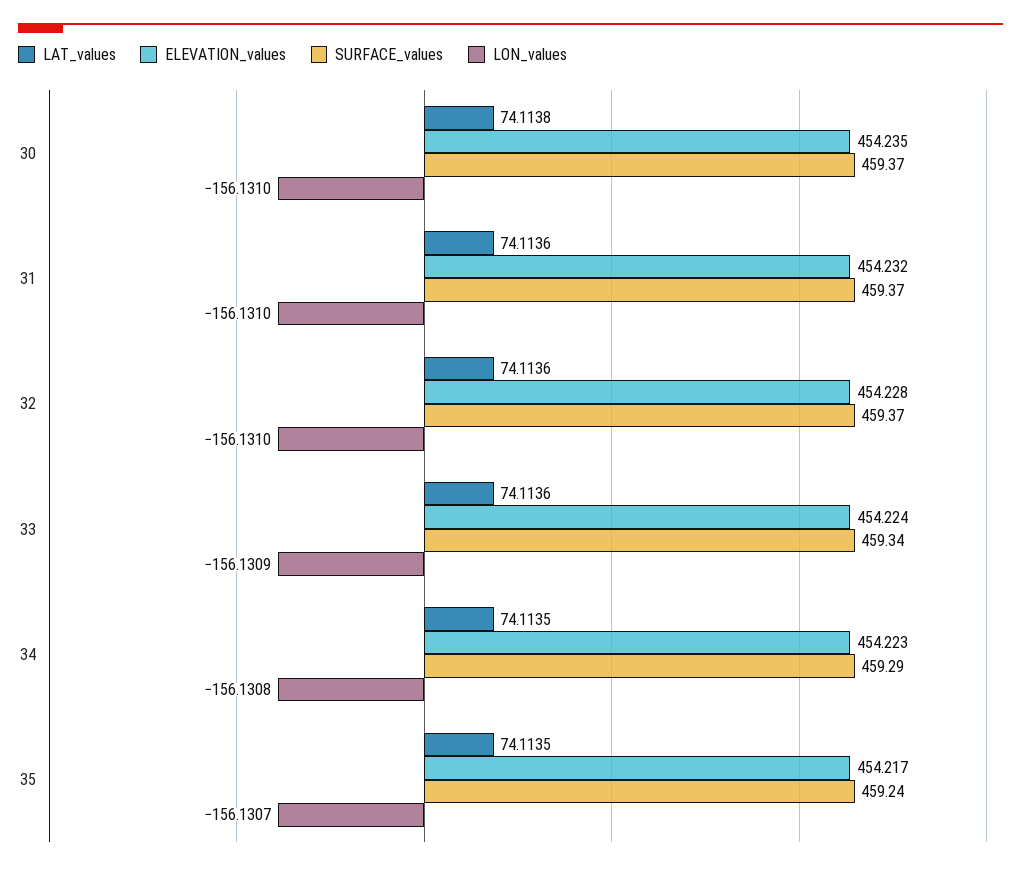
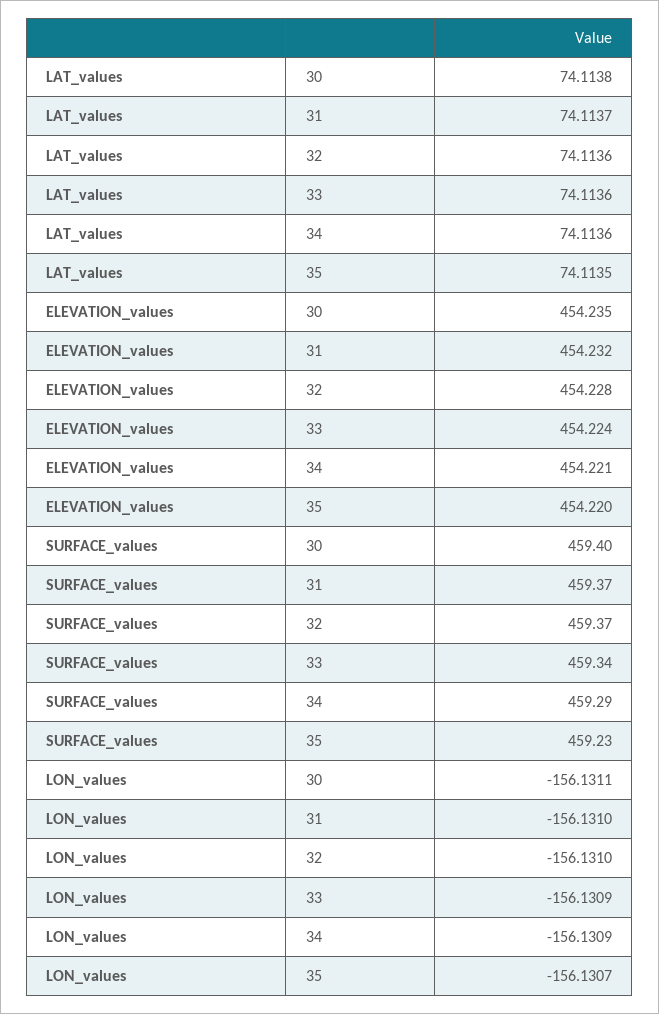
  {
    "LAT_values": {
      "30": 74.1138,
-     "31": 74.1136,
+     "31": 74.1137,
      "32": 74.1136,
      "33": 74.1136,
-     "34": 74.1135,
+     "34": 74.1136,
      "35": 74.1135
    },
    "ELEVATION_values": {
      "30": 454.235,
      "31": 454.232,
      "32": 454.228,
      "33": 454.224,
-     "34": 454.223,
+     "34": 454.221,
-     "35": 454.217
+     "35": 454.22
    },
    "SURFACE_values": {
-     "30": 459.37,
+     "30": 459.4,
      "31": 459.37,
      "32": 459.37,
      "33": 459.34,
      "34": 459.29,
-     "35": 459.24
+     "35": 459.23
    },
    "LON_values": {
-     "30": -156.131,
+     "30": -156.1311,
      "31": -156.131,
      "32": -156.131,
      "33": -156.1309,
-     "34": -156.1308,
+     "34": -156.1309,
      "35": -156.1307
    }
  }

